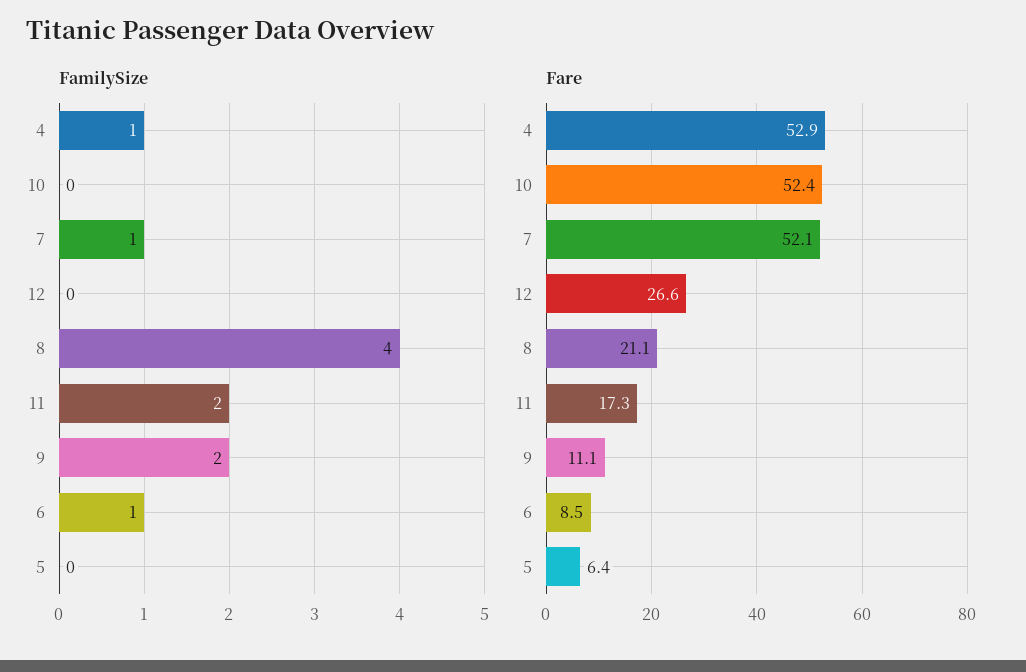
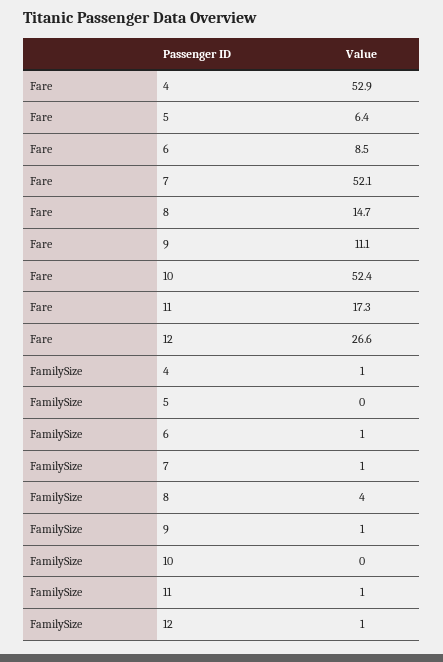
  {
    "FamilySize": {
      "4": 1,
      "10": 0,
      "7": 1,
-     "12": 0,
+     "12": 1,
      "8": 4,
-     "11": 2,
+     "11": 1,
-     "9": 2,
+     "9": 1,
      "6": 1,
      "5": 0
    },
    "Fare": {
      "4": 52.9,
      "10": 52.4,
      "7": 52.1,
      "12": 26.6,
-     "8": 21.1,
+     "8": 14.7,
      "11": 17.3,
      "9": 11.1,
      "6": 8.5,
      "5": 6.4
    }
  }

